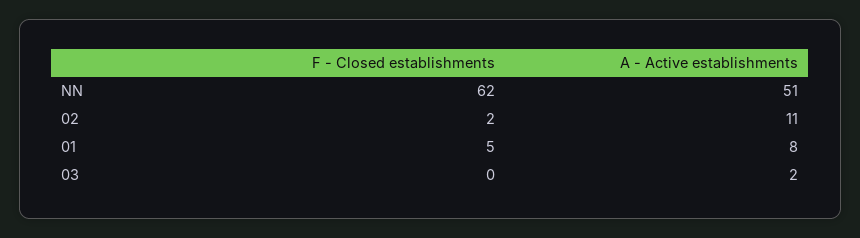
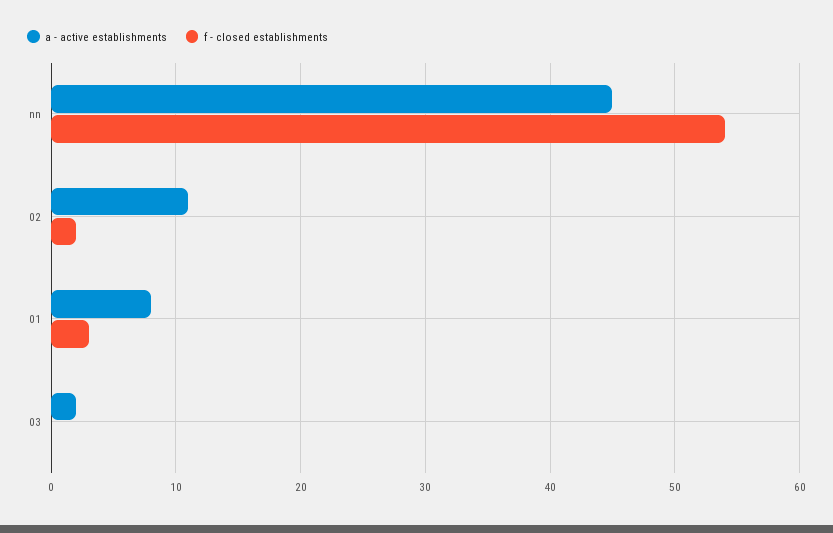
  {
    "F - Closed establishments": {
-     "NN": 62,
+     "NN": 54,
      "02": 2,
-     "01": 5,
+     "01": 3,
      "03": 0
    },
    "A - Active establishments": {
-     "NN": 51,
+     "NN": 45,
      "02": 11,
      "01": 8,
      "03": 2
    }
  }

